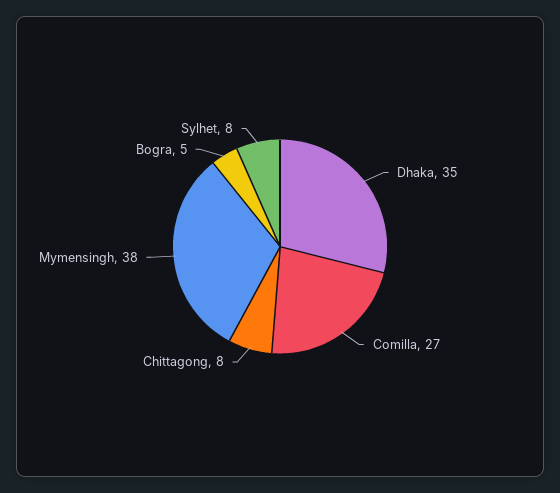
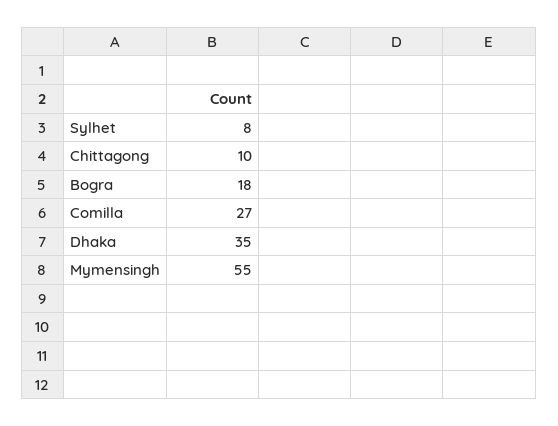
  {
    "Dhaka": 35,
    "Comilla": 27,
-   "Chittagong": 8,
+   "Chittagong": 10,
-   "Mymensingh": 38,
+   "Mymensingh": 55,
-   "Bogra": 5,
+   "Bogra": 18,
    "Sylhet": 8
  }

